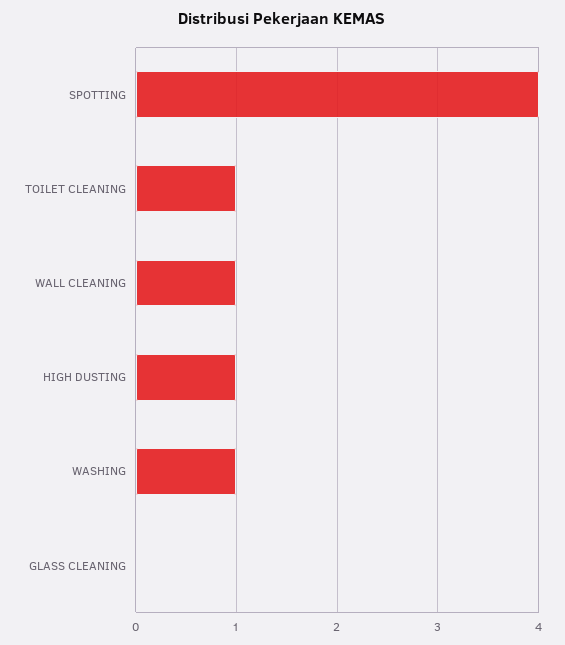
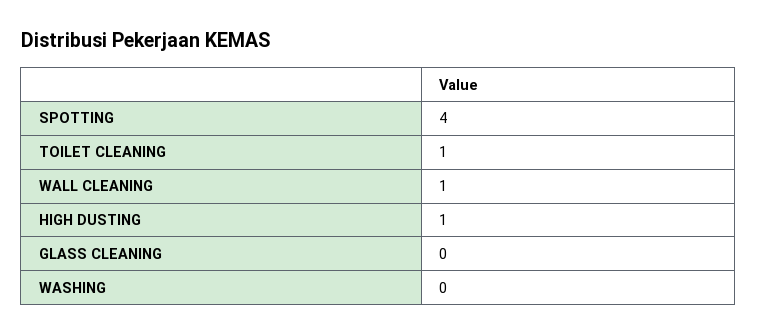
  {
    "SPOTTING": 4,
    "TOILET CLEANING": 1,
    "WALL CLEANING": 1,
    "HIGH DUSTING": 1,
-   "WASHING": 1,
+   "WASHING": 0,
    "GLASS CLEANING": 0
  }

